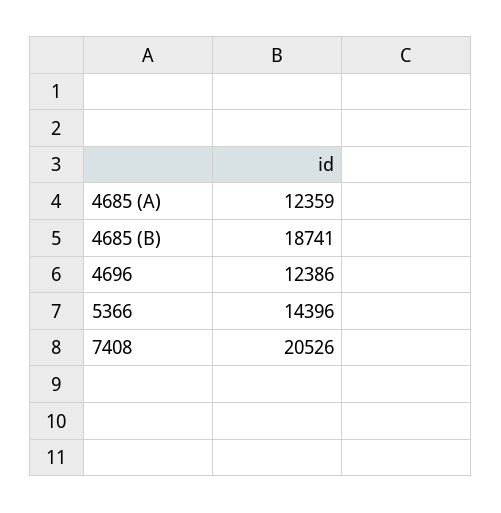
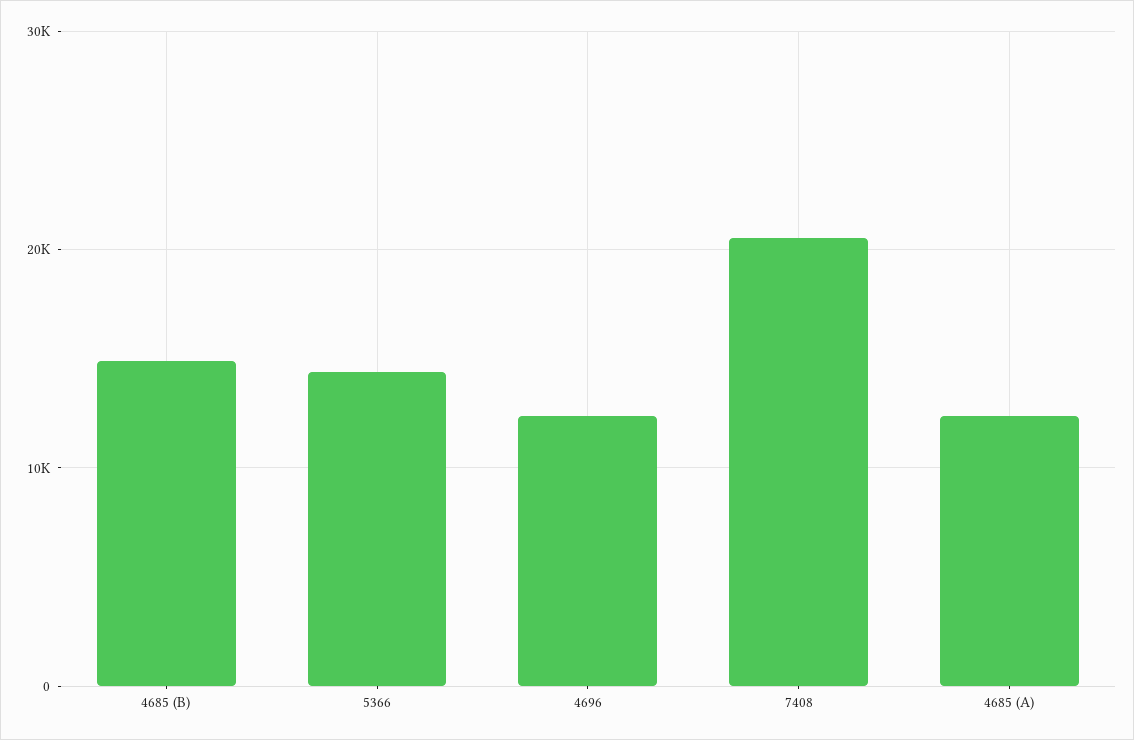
  {
    "4685 (A)": 12359,
-   "4685 (B)": 18741,
+   "4685 (B)": 15000,
    "4696": 12386,
    "5366": 14396,
    "7408": 20526
  }

